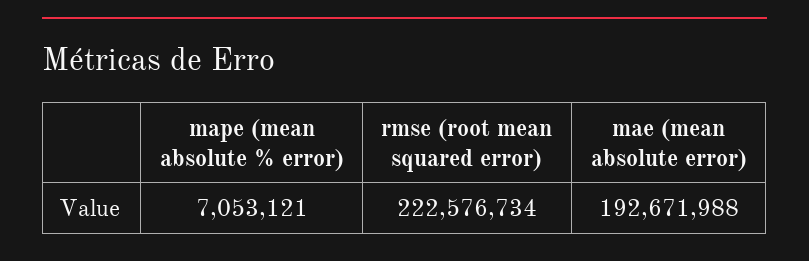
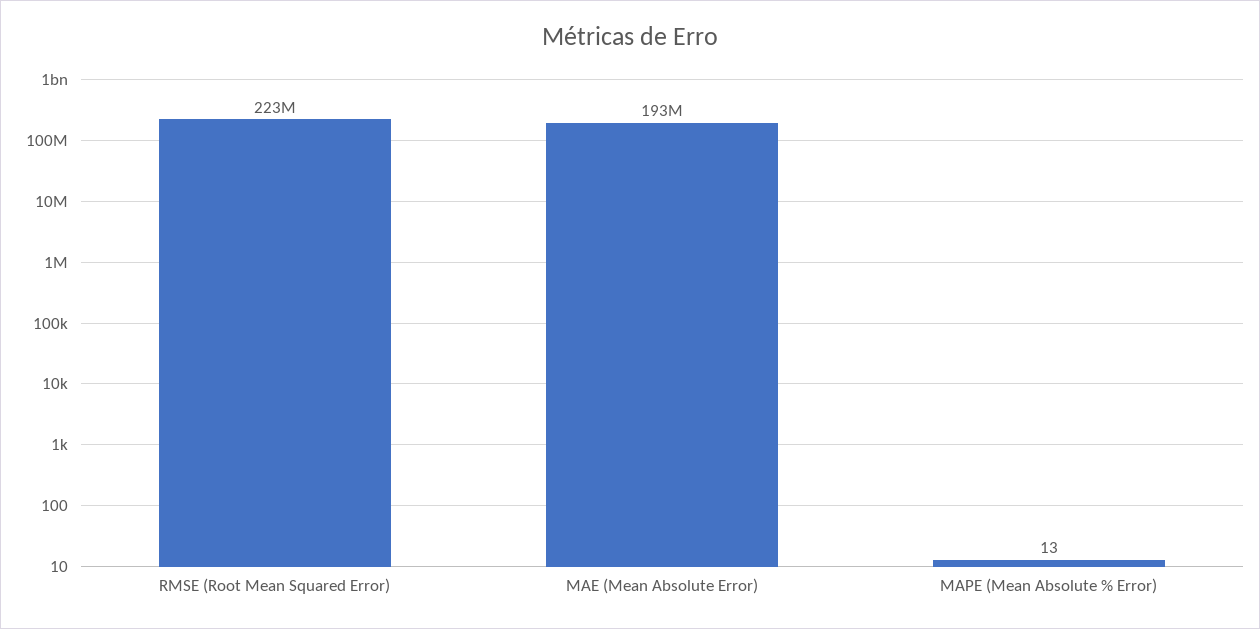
  {
-   "mape (mean absolute % error)": 7053121,
+   "mape (mean absolute % error)": 13,
    "rmse (root mean squared error)": 222576734,
    "mae (mean absolute error)": 192671988
  }

